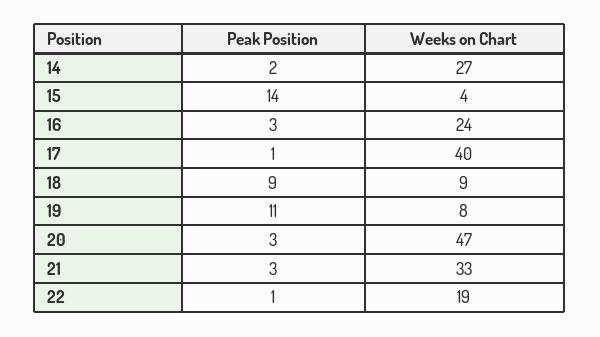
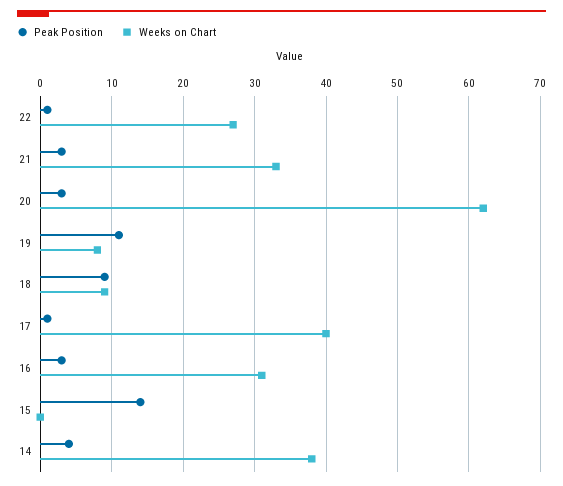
  {
    "Peak Position": {
-     "14": 2,
+     "14": 4,
      "15": 14,
      "16": 3,
      "17": 1,
      "18": 9,
      "19": 11,
      "20": 3,
      "21": 3,
      "22": 1
    },
    "Weeks on Chart": {
-     "14": 27,
+     "14": 38,
-     "15": 4,
+     "15": 0,
-     "16": 24,
+     "16": 31,
      "17": 40,
      "18": 9,
      "19": 8,
-     "20": 47,
+     "20": 62,
      "21": 33,
-     "22": 19
+     "22": 27
    }
  }

